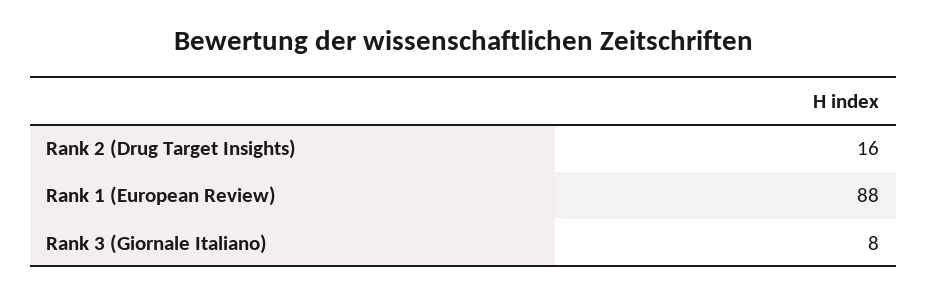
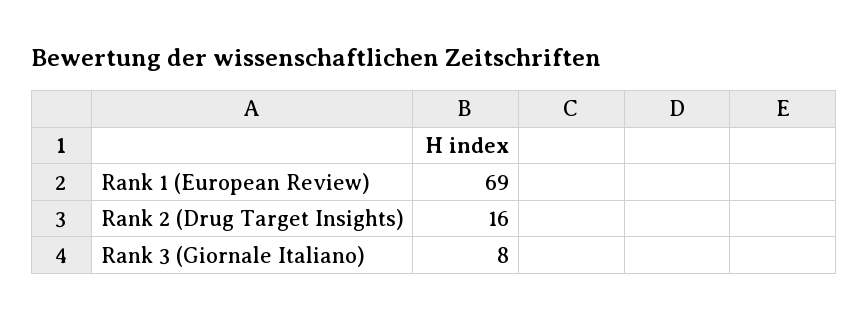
  {
    "Rank 2 (Drug Target Insights)": 16,
-   "Rank 1 (European Review)": 88,
+   "Rank 1 (European Review)": 69,
    "Rank 3 (Giornale Italiano)": 8
  }

